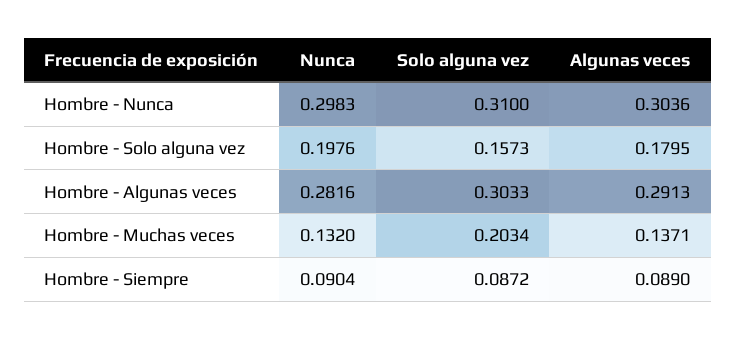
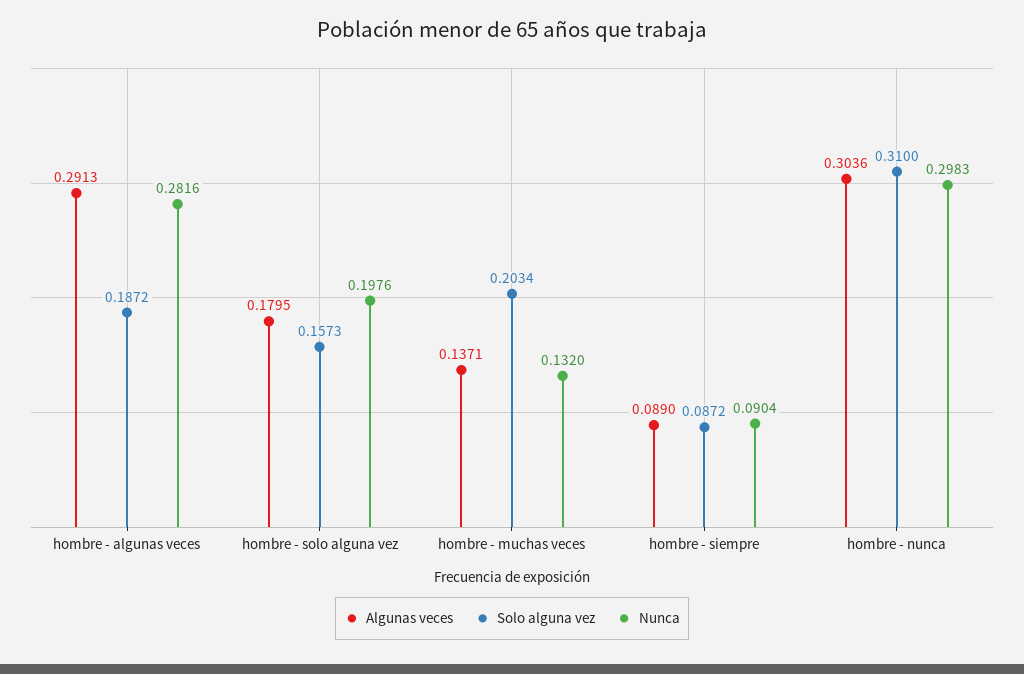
  {
    "Nunca": {
      "Hombre - Nunca": 0.2983,
      "Hombre - Solo alguna vez": 0.1976,
      "Hombre - Algunas veces": 0.2816,
      "Hombre - Muchas veces": 0.132,
      "Hombre - Siempre": 0.0904
    },
    "Solo alguna vez": {
      "Hombre - Nunca": 0.31,
      "Hombre - Solo alguna vez": 0.1573,
-     "Hombre - Algunas veces": 0.3033,
+     "Hombre - Algunas veces": 0.1872,
      "Hombre - Muchas veces": 0.2034,
      "Hombre - Siempre": 0.0872
    },
    "Algunas veces": {
      "Hombre - Nunca": 0.3036,
      "Hombre - Solo alguna vez": 0.1795,
      "Hombre - Algunas veces": 0.2913,
      "Hombre - Muchas veces": 0.1371,
      "Hombre - Siempre": 0.089
    }
  }

